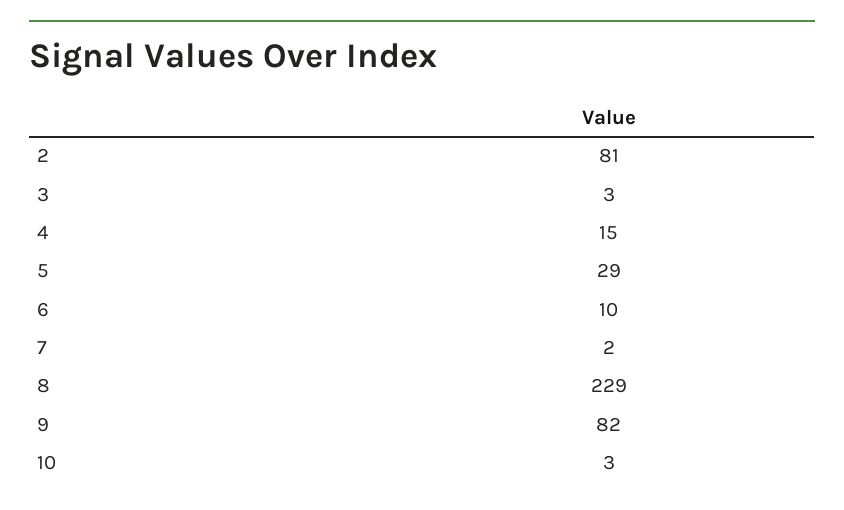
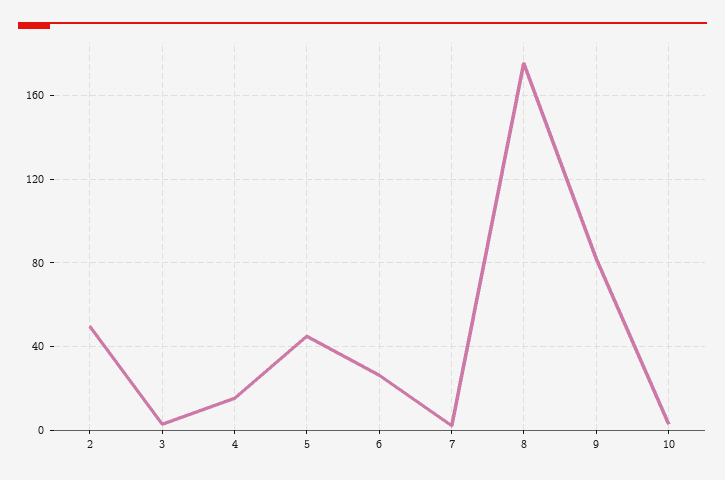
  {
-   "2": 81,
+   "2": 50,
    "3": 3,
    "4": 15,
-   "5": 29,
+   "5": 45,
-   "6": 10,
+   "6": 25,
    "7": 2,
-   "8": 229,
+   "8": 175,
    "9": 82,
    "10": 3
  }

